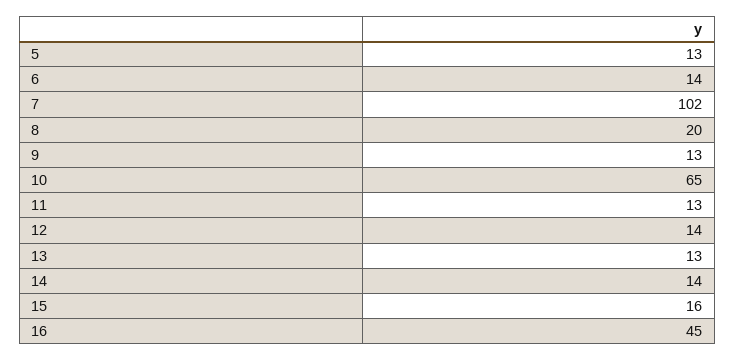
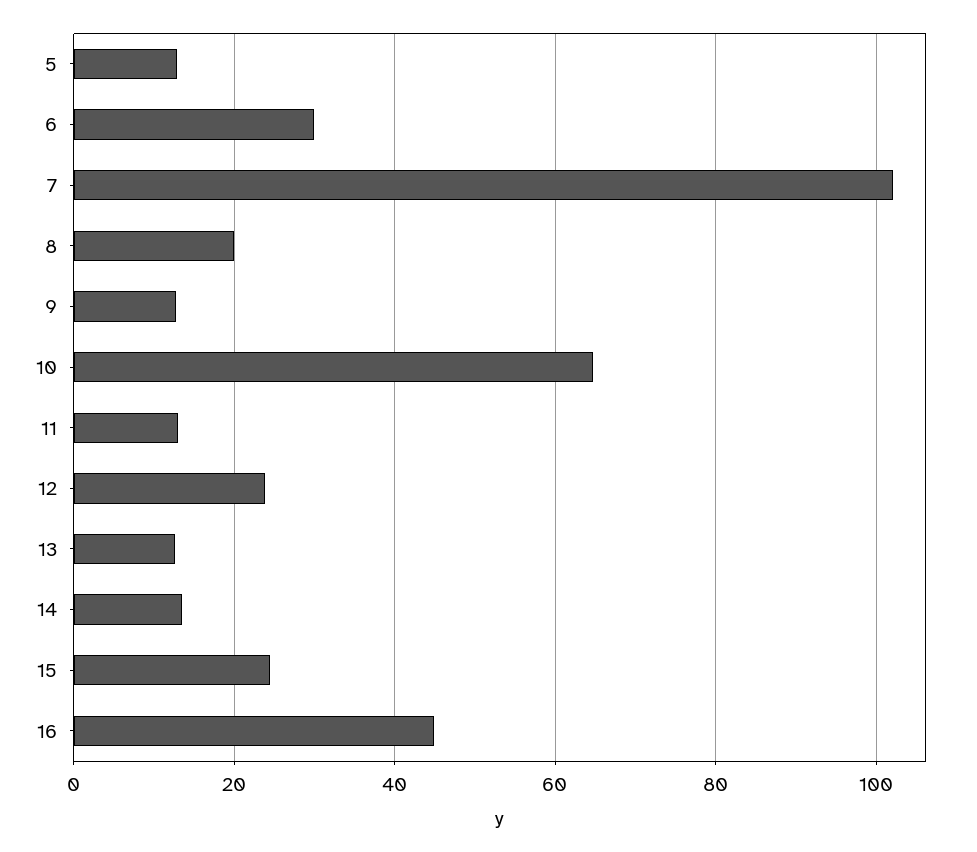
  {
    "5": 13,
-   "6": 14,
+   "6": 30,
    "7": 102,
    "8": 20,
    "9": 13,
    "10": 65,
    "11": 13,
-   "12": 14,
+   "12": 24,
    "13": 13,
    "14": 14,
-   "15": 16,
+   "15": 24,
    "16": 45
  }

